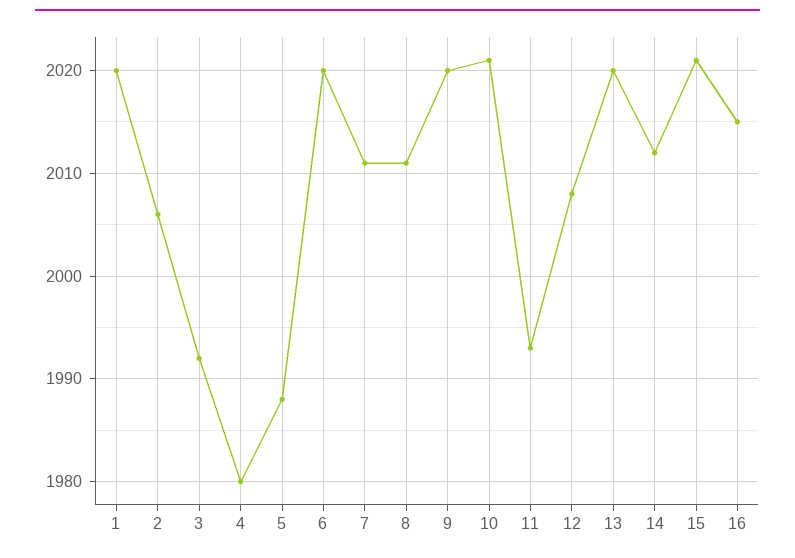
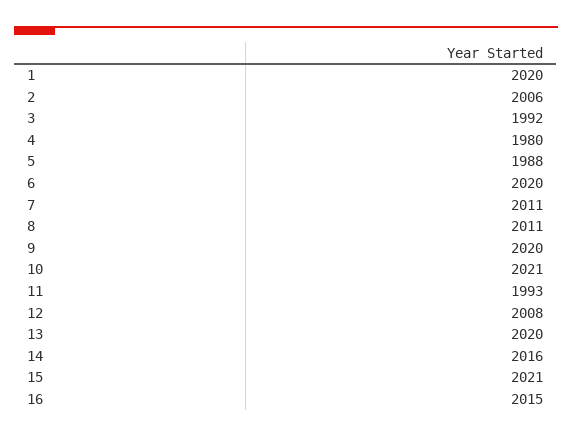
  {
    "1": 2020,
    "2": 2006,
    "3": 1992,
    "4": 1980,
    "5": 1988,
    "6": 2020,
    "7": 2011,
    "8": 2011,
    "9": 2020,
    "10": 2021,
    "11": 1993,
    "12": 2008,
    "13": 2020,
-   "14": 2012,
+   "14": 2016,
    "15": 2021,
    "16": 2015
  }

